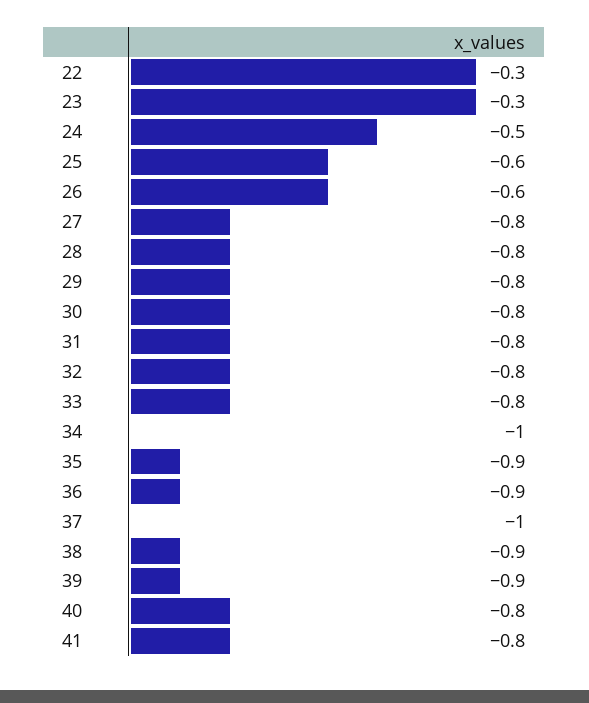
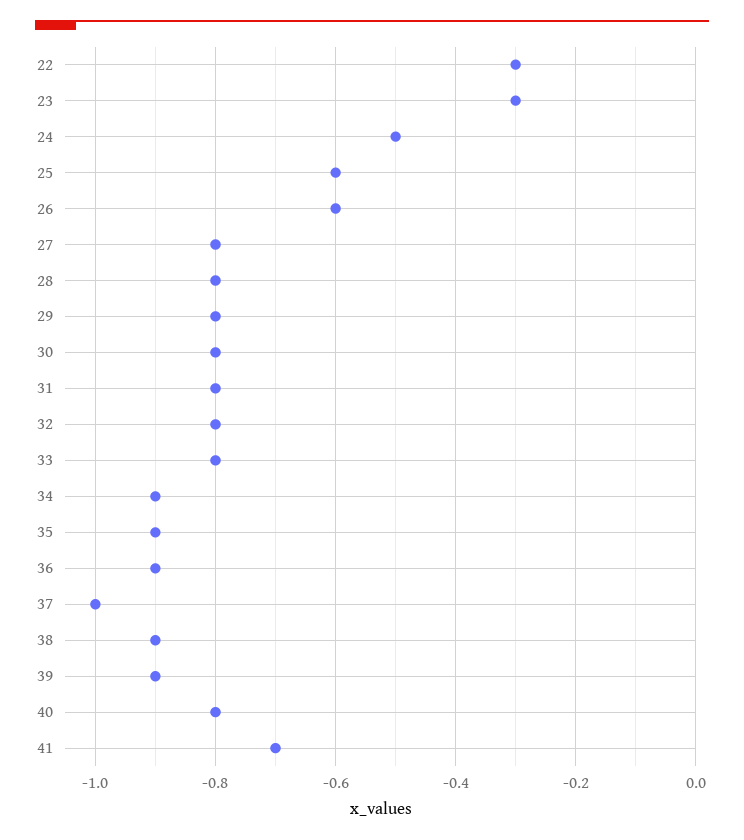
  {
    "22": -0.3,
    "23": -0.3,
    "24": -0.5,
    "25": -0.6,
    "26": -0.6,
    "27": -0.8,
    "28": -0.8,
    "29": -0.8,
    "30": -0.8,
    "31": -0.8,
    "32": -0.8,
    "33": -0.8,
-   "34": -1,
+   "34": -0.9,
    "35": -0.9,
    "36": -0.9,
    "37": -1,
    "38": -0.9,
    "39": -0.9,
    "40": -0.8,
-   "41": -0.8
+   "41": -0.7
  }

